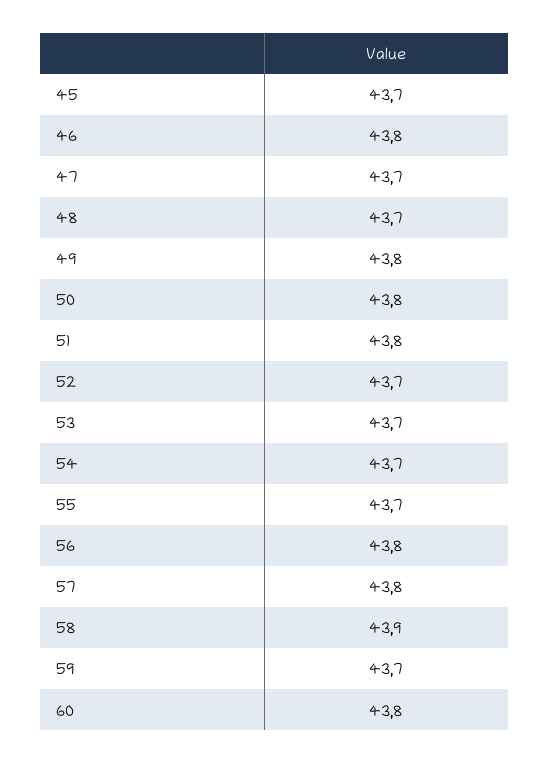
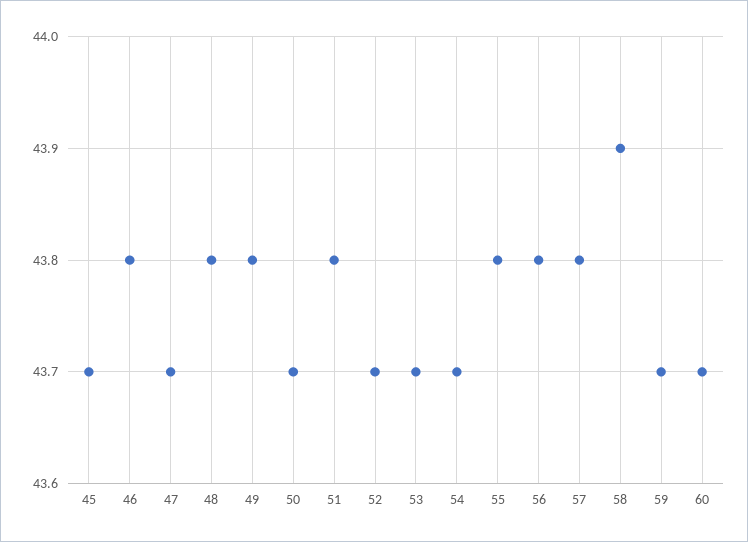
  {
    "45": 43.7,
    "46": 43.8,
    "47": 43.7,
-   "48": 43.7,
+   "48": 43.8,
    "49": 43.8,
-   "50": 43.8,
+   "50": 43.7,
    "51": 43.8,
    "52": 43.7,
    "53": 43.7,
    "54": 43.7,
-   "55": 43.7,
+   "55": 43.8,
    "56": 43.8,
    "57": 43.8,
    "58": 43.9,
    "59": 43.7,
-   "60": 43.8
+   "60": 43.7
  }

